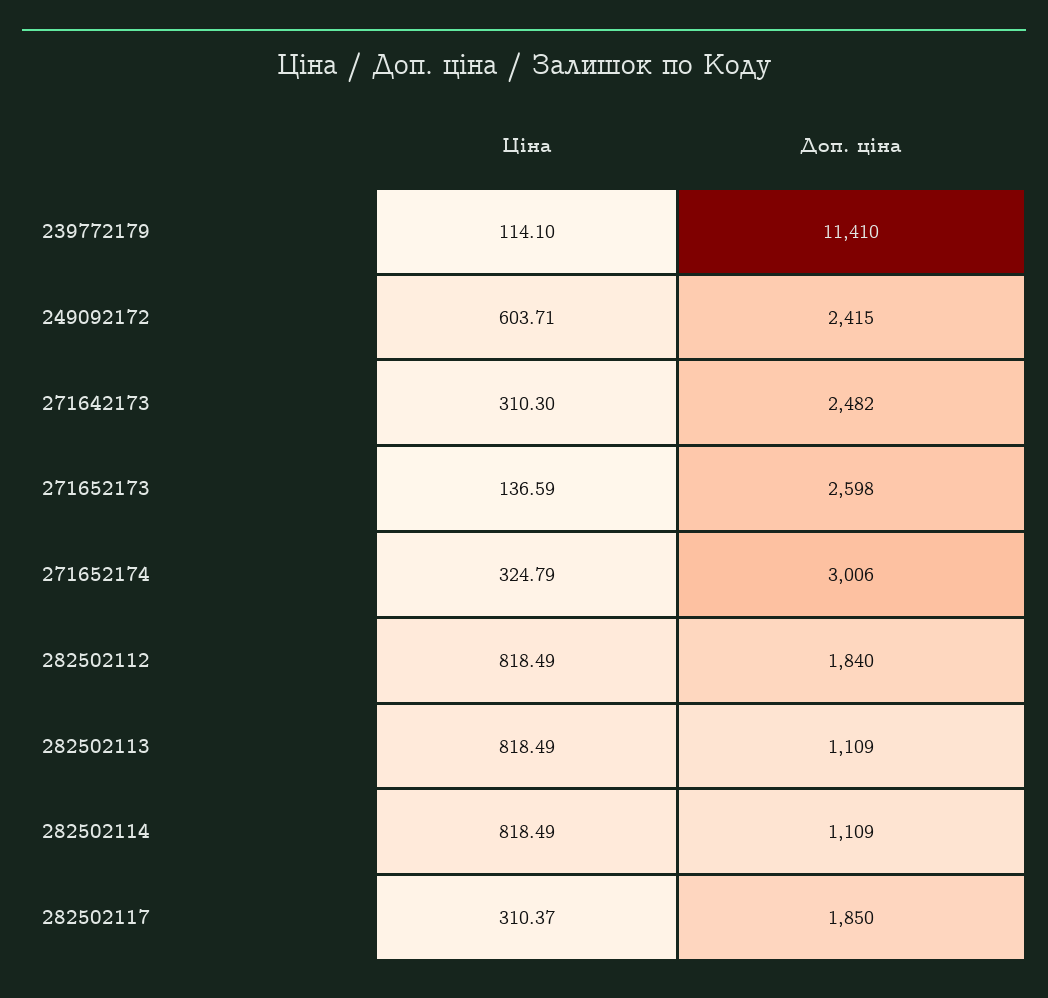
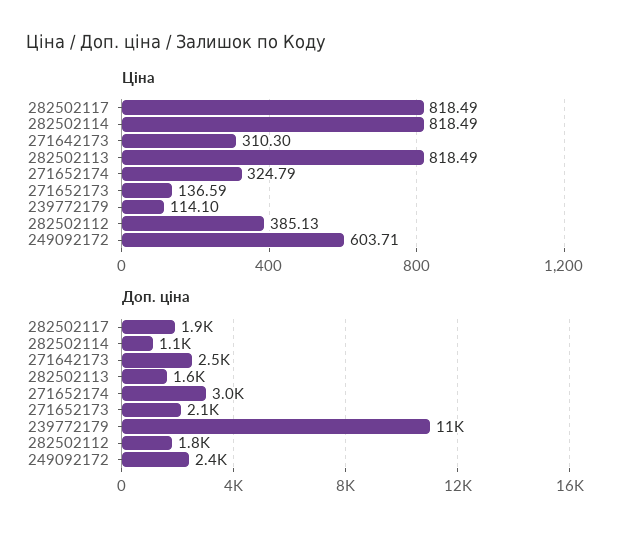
  {
    "Ціна": {
      "239772179": 114.1,
      "249092172": 603.71,
      "271642173": 310.3,
      "271652173": 136.59,
      "271652174": 324.79,
-     "282502112": 818.49,
+     "282502112": 385.13,
      "282502113": 818.49,
      "282502114": 818.49,
-     "282502117": 310.37
+     "282502117": 818.49
    },
    "Доп. ціна": {
      "239772179": 11410,
      "249092172": 2415,
      "271642173": 2482,
-     "271652173": 2598,
+     "271652173": 2100,
      "271652174": 3006,
      "282502112": 1840,
-     "282502113": 1109,
+     "282502113": 1600,
      "282502114": 1109,
      "282502117": 1850
    }
  }

